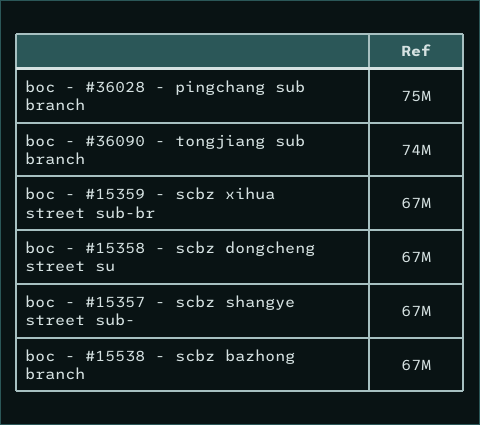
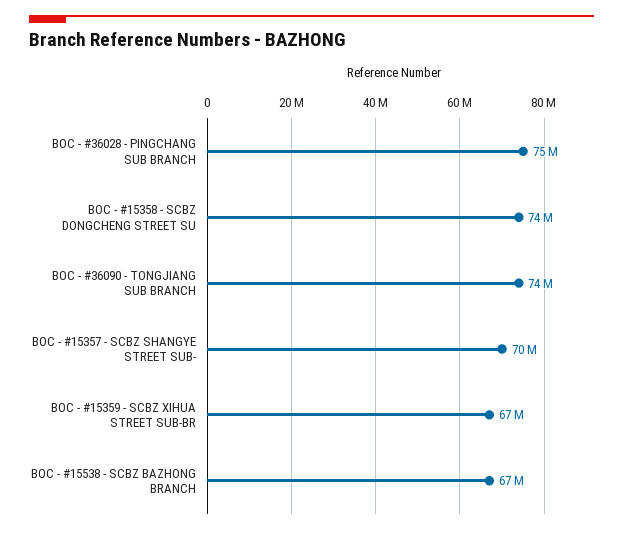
  {
    "boc - #36028 - pingchang sub branch": 75000000,
    "boc - #36090 - tongjiang sub branch": 74000000,
    "boc - #15359 - scbz xihua street sub-br": 67000000,
-   "boc - #15358 - scbz dongcheng street su": 67000000,
+   "boc - #15358 - scbz dongcheng street su": 74000000,
-   "boc - #15357 - scbz shangye street sub-": 67000000,
+   "boc - #15357 - scbz shangye street sub-": 70000000,
    "boc - #15538 - scbz bazhong branch": 67000000
  }

